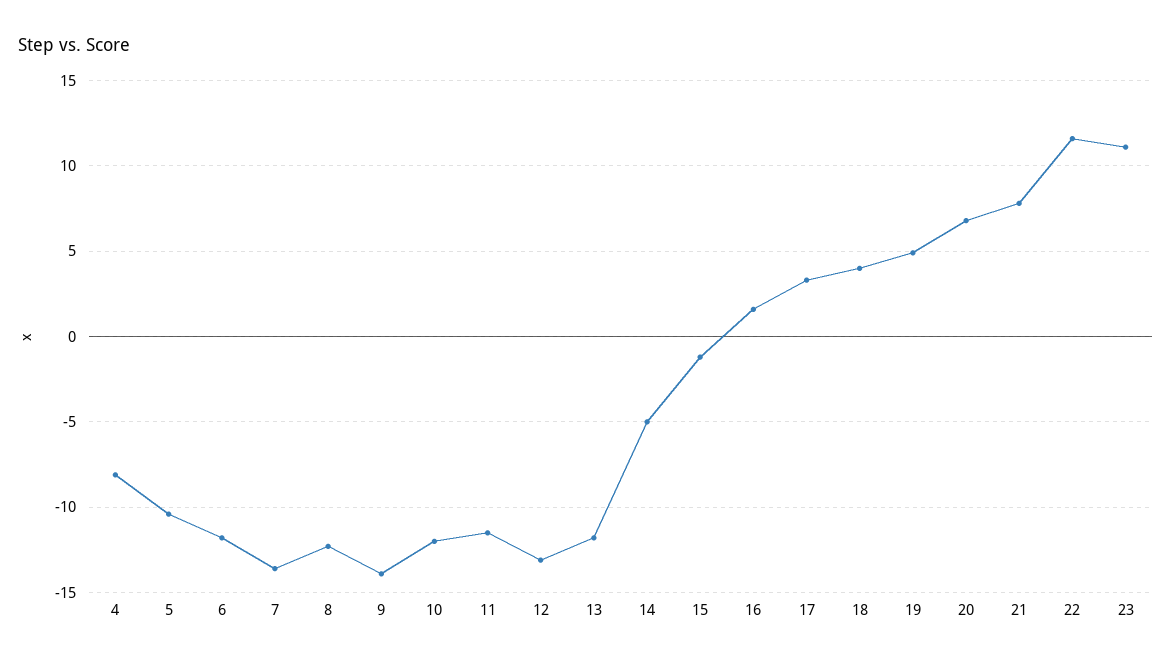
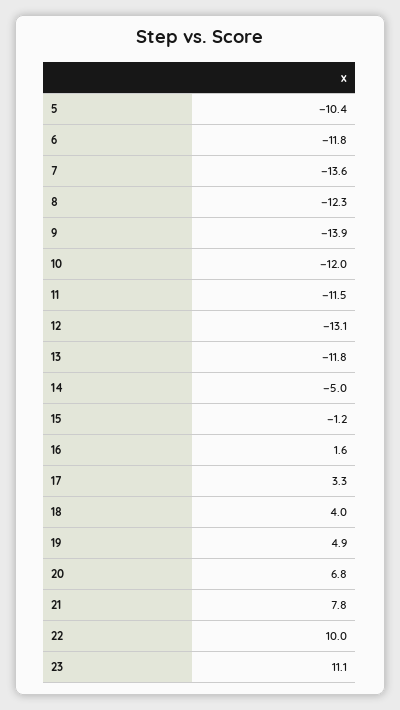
  {
-   "4": -8,
    "5": -10.4,
    "6": -11.8,
    "7": -13.6,
    "8": -12.3,
    "9": -13.9,
    "10": -12,
    "11": -11.5,
    "12": -13.1,
    "13": -11.8,
    "14": -5,
    "15": -1.2,
    "16": 1.6,
    "17": 3.3,
    "18": 4,
    "19": 4.9,
    "20": 6.8,
    "21": 7.8,
-   "22": 11.5,
+   "22": 10,
    "23": 11.1
  }

